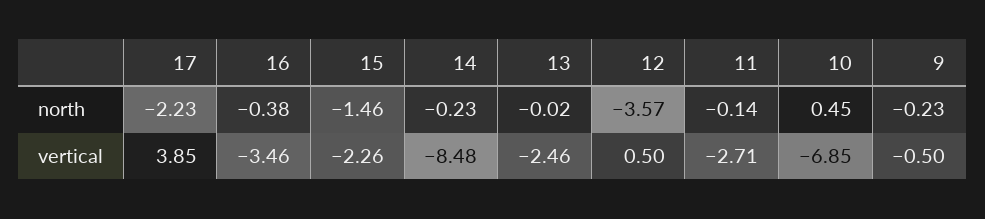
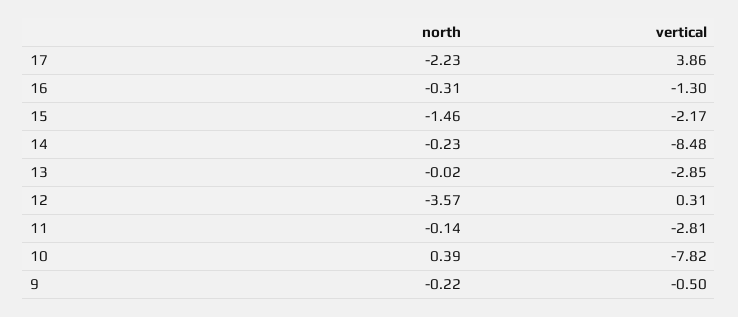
  {
    "17": {
      "north": -2.23,
-     "vertical": 3.85
+     "vertical": 3.86
    },
    "16": {
-     "north": -0.38,
+     "north": -0.31,
-     "vertical": -3.46
+     "vertical": -1.3
    },
    "15": {
      "north": -1.46,
-     "vertical": -2.26
+     "vertical": -2.17
    },
    "14": {
      "north": -0.23,
      "vertical": -8.48
    },
    "13": {
      "north": -0.02,
-     "vertical": -2.46
+     "vertical": -2.85
    },
    "12": {
      "north": -3.57,
-     "vertical": 0.5
+     "vertical": 0.31
    },
    "11": {
      "north": -0.14,
-     "vertical": -2.71
+     "vertical": -2.81
    },
    "10": {
-     "north": 0.45,
+     "north": 0.39,
-     "vertical": -6.85
+     "vertical": -7.82
    },
    "9": {
-     "north": -0.23,
+     "north": -0.22,
      "vertical": -0.5
    }
  }

